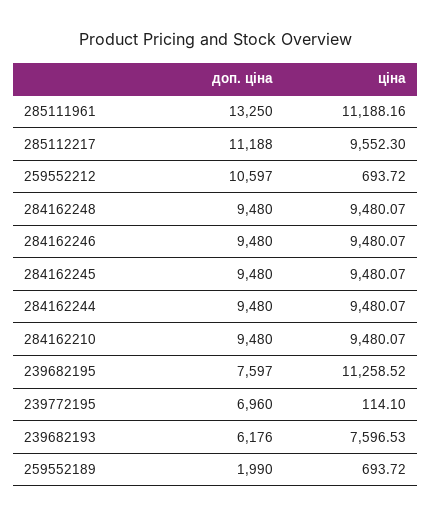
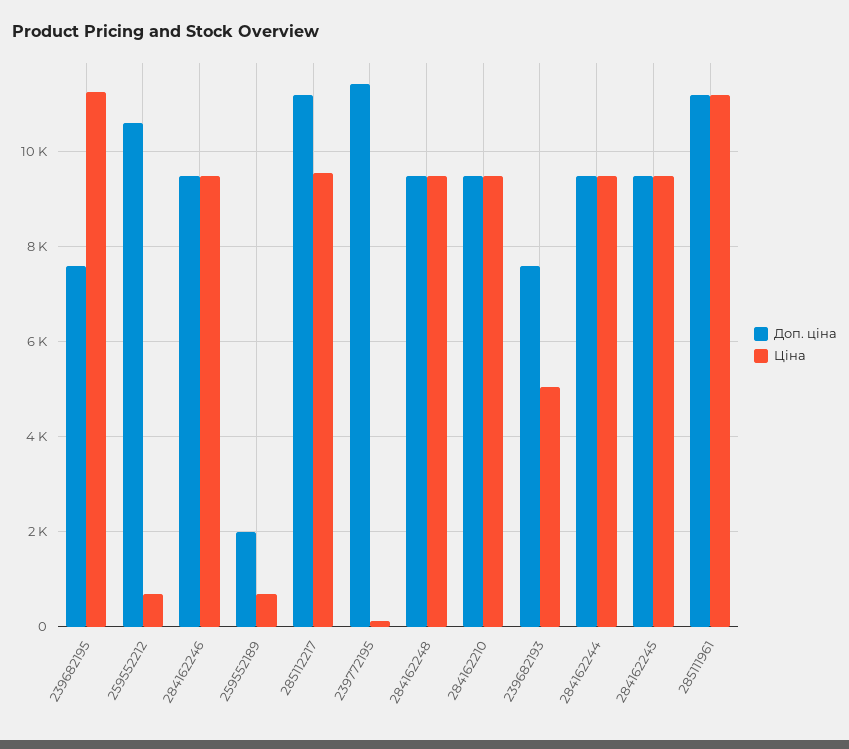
  {
    "доп. ціна": {
-     "285111961": 13250,
+     "285111961": 11200,
      "285112217": 11188,
      "259552212": 10597,
      "284162248": 9480,
      "284162246": 9480,
      "284162245": 9480,
      "284162244": 9480,
      "284162210": 9480,
      "239682195": 7597,
-     "239772195": 6960,
+     "239772195": 11400,
-     "239682193": 6176,
+     "239682193": 7600,
      "259552189": 1990
    },
    "ціна": {
      "285111961": 11188.16,
      "285112217": 9552.3,
      "259552212": 693.72,
      "284162248": 9480.07,
      "284162246": 9480.07,
      "284162245": 9480.07,
      "284162244": 9480.07,
      "284162210": 9480.07,
      "239682195": 11258.52,
      "239772195": 114.1,
-     "239682193": 7596.53,
+     "239682193": 5000,
      "259552189": 693.72
    }
  }

